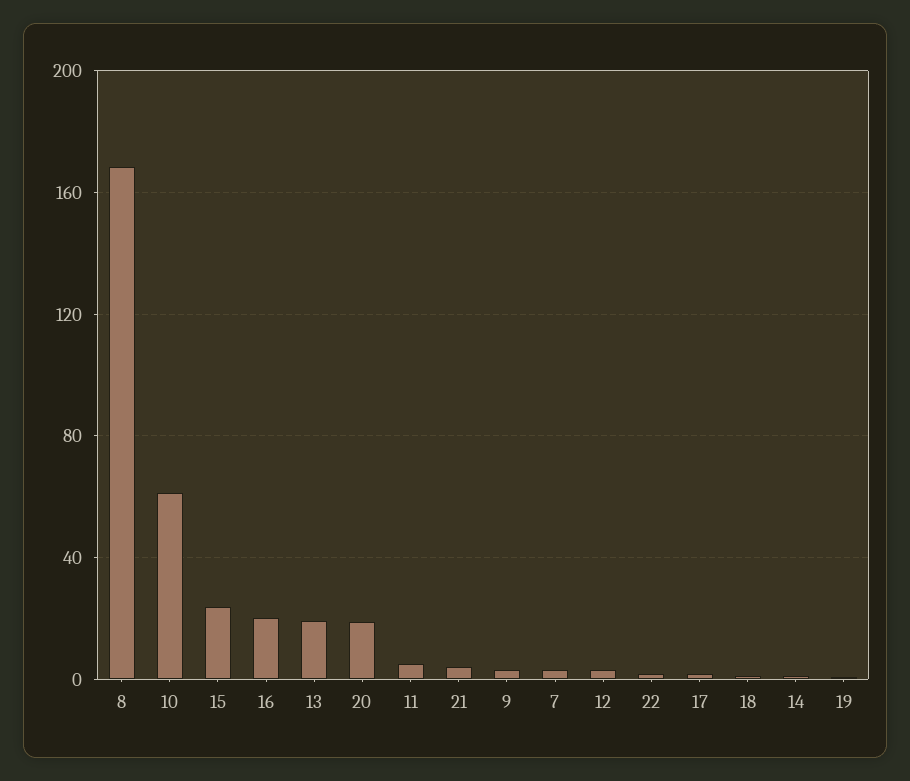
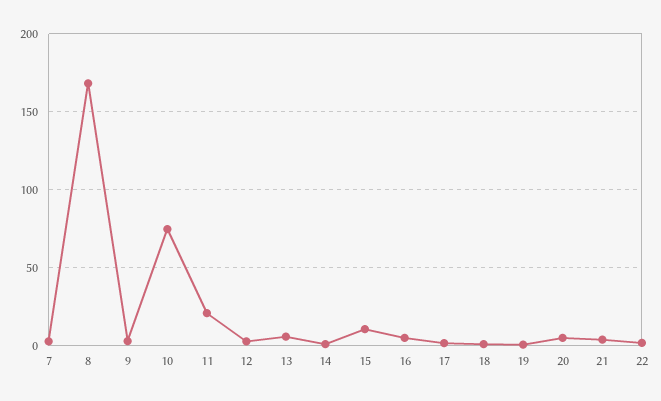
  {
    "8": 170,
-   "10": 60,
+   "10": 75,
-   "15": 25,
+   "15": 10,
-   "16": 20,
+   "16": 5,
-   "13": 20,
+   "13": 5,
-   "20": 20,
+   "20": 5,
-   "11": 5,
+   "11": 20,
    "21": 5,
    "9": 5,
    "7": 5,
    "12": 5,
    "22": 0,
    "17": 0,
    "18": 0,
    "14": 0,
    "19": 0
  }

